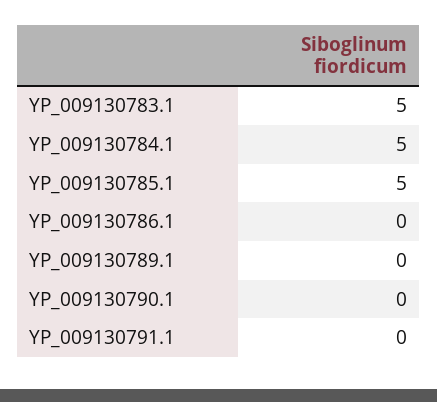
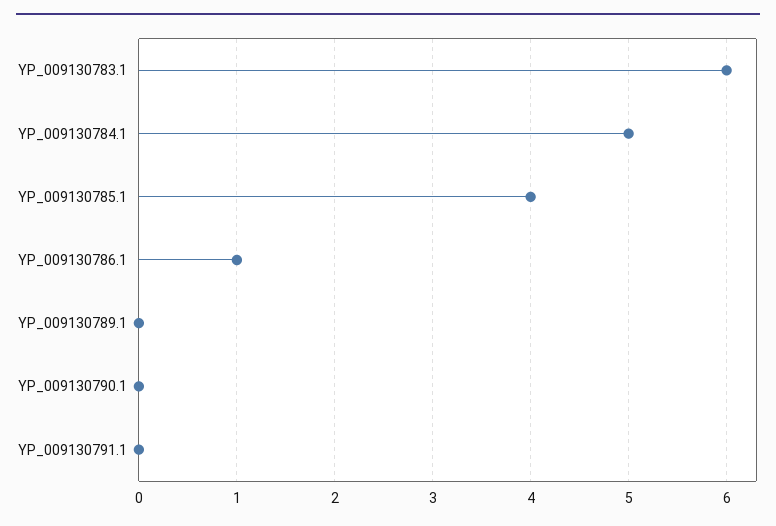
  {
-   "YP_009130783.1": 5,
+   "YP_009130783.1": 6,
    "YP_009130784.1": 5,
-   "YP_009130785.1": 5,
+   "YP_009130785.1": 4,
-   "YP_009130786.1": 0,
+   "YP_009130786.1": 1,
    "YP_009130789.1": 0,
    "YP_009130790.1": 0,
    "YP_009130791.1": 0
  }

